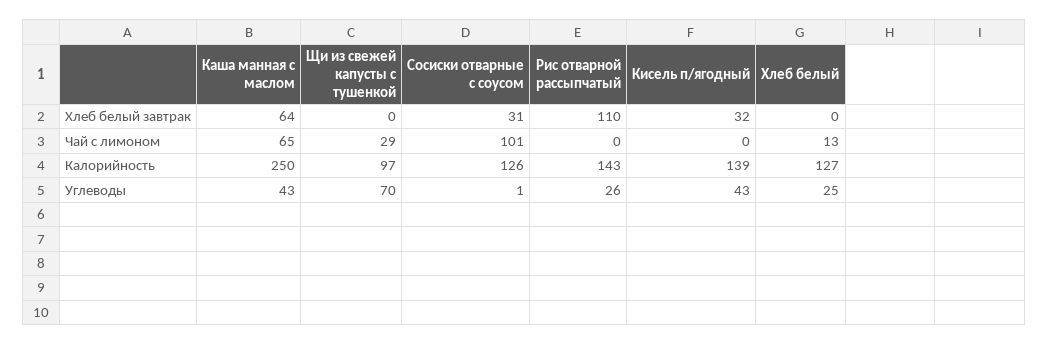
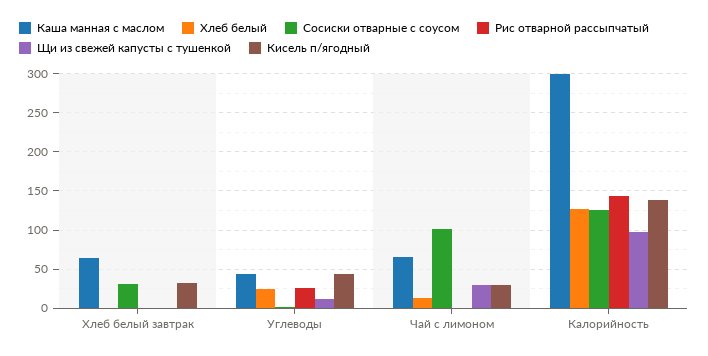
  {
    "Каша манная с маслом": {
      "Хлеб белый завтрак": 64,
      "Чай с лимоном": 65,
-     "Калорийность": 250,
+     "Калорийность": 300,
      "Углеводы": 43
    },
    "Щи из свежей капусты с тушенкой": {
      "Хлеб белый завтрак": 0,
      "Чай с лимоном": 29,
      "Калорийность": 97,
-     "Углеводы": 70
+     "Углеводы": 10
    },
    "Сосиски отварные с соусом": {
      "Хлеб белый завтрак": 31,
      "Чай с лимоном": 101,
      "Калорийность": 126,
      "Углеводы": 1
    },
    "Рис отварной рассыпчатый": {
-     "Хлеб белый завтрак": 110,
+     "Хлеб белый завтрак": 0,
      "Чай с лимоном": 0,
      "Калорийность": 143,
      "Углеводы": 26
    },
    "Кисель п/ягодный": {
      "Хлеб белый завтрак": 32,
-     "Чай с лимоном": 0,
+     "Чай с лимоном": 30,
      "Калорийность": 139,
      "Углеводы": 43
    },
    "Хлеб белый": {
      "Хлеб белый завтрак": 0,
      "Чай с лимоном": 13,
      "Калорийность": 127,
      "Углеводы": 25
    }
  }

